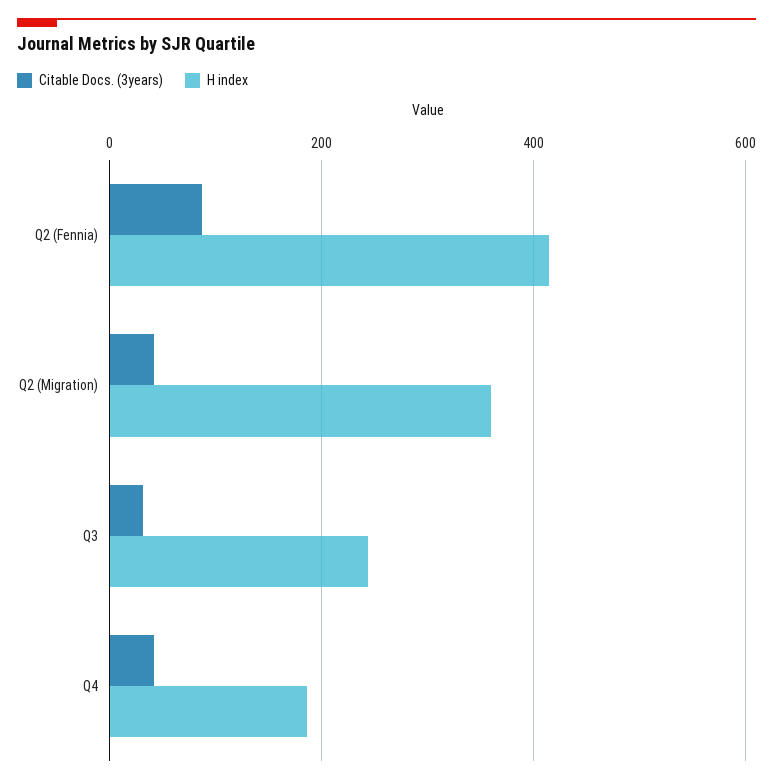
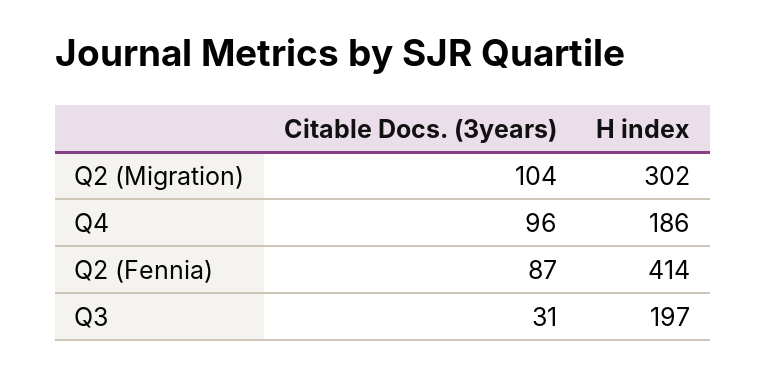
  {
    "Citable Docs. (3years)": {
      "Q2 (Fennia)": 87,
-     "Q2 (Migration)": 40,
+     "Q2 (Migration)": 104,
      "Q3": 31,
-     "Q4": 40
+     "Q4": 96
    },
    "H index": {
      "Q2 (Fennia)": 414,
-     "Q2 (Migration)": 360,
+     "Q2 (Migration)": 302,
-     "Q3": 240,
+     "Q3": 197,
      "Q4": 186
    }
  }

